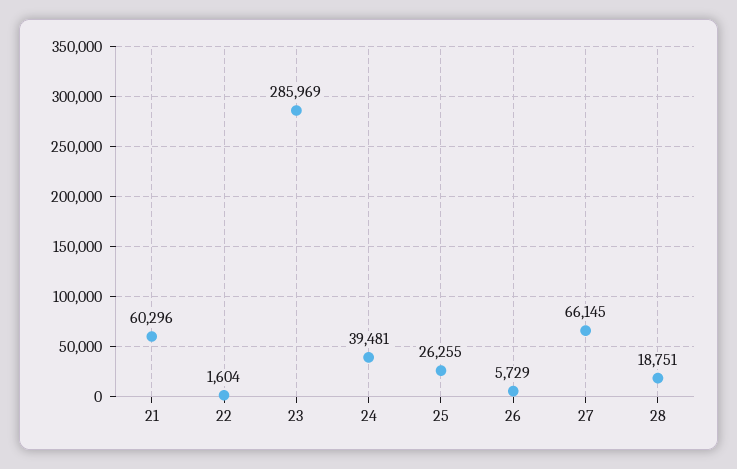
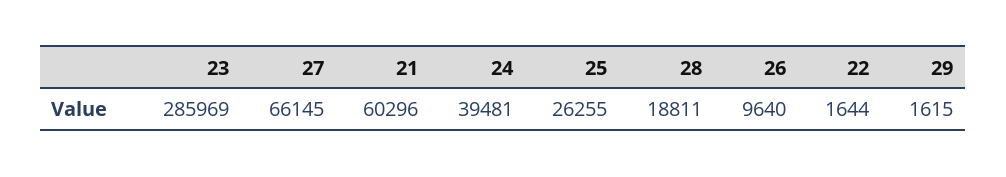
  {
    "21": 60296,
-   "22": 1604,
+   "22": 1644,
    "23": 285969,
    "24": 39481,
    "25": 26255,
-   "26": 5729,
+   "26": 9640,
    "27": 66145,
-   "28": 18751
+   "28": 18811,
+   "29": 1615
  }

